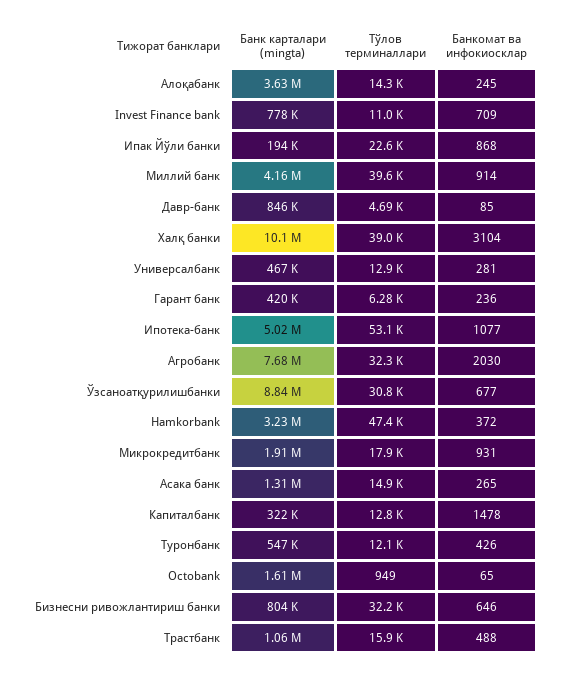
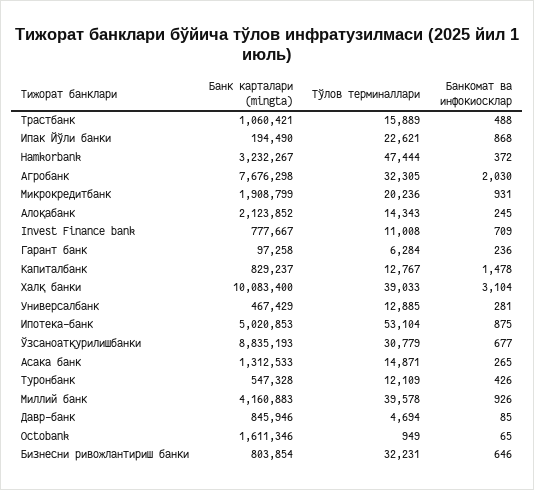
  {
    "Банк карталари (mingta)": {
-     "Алоқабанк": 3630000,
+     "Алоқабанк": 2123852,
      "Invest Finance bank": 777667,
      "Ипак Йўли банки": 194490,
      "Миллий банк": 4160883,
      "Давр-банк": 845946,
      "Халқ банки": 10083400,
      "Универсалбанк": 467429,
-     "Гарант банк": 420000,
+     "Гарант банк": 97258,
      "Ипотека-банк": 5020853,
      "Агробанк": 7676298,
      "Ўзсаноатқурилишбанки": 8835193,
      "Hamkorbank": 3232267,
      "Микрокредитбанк": 1908799,
      "Асака банк": 1312533,
-     "Капиталбанк": 322000,
+     "Капиталбанк": 829237,
      "Туронбанк": 547328,
      "Octobank": 1611346,
      "Бизнесни ривожлантириш банки": 803854,
      "Трастбанк": 1060421
    },
    "Тўлов терминаллари": {
      "Алоқабанк": 14343,
      "Invest Finance bank": 11008,
      "Ипак Йўли банки": 22621,
      "Миллий банк": 39578,
      "Давр-банк": 4694,
      "Халқ банки": 39033,
      "Универсалбанк": 12885,
      "Гарант банк": 6284,
      "Ипотека-банк": 53104,
      "Агробанк": 32305,
      "Ўзсаноатқурилишбанки": 30779,
      "Hamkorbank": 47444,
-     "Микрокредитбанк": 17900,
+     "Микрокредитбанк": 20236,
      "Асака банк": 14871,
      "Капиталбанк": 12767,
      "Туронбанк": 12109,
      "Octobank": 949,
      "Бизнесни ривожлантириш банки": 32231,
      "Трастбанк": 15889
    },
    "Банкомат ва инфокиосклар": {
      "Алоқабанк": 245,
      "Invest Finance bank": 709,
      "Ипак Йўли банки": 868,
-     "Миллий банк": 914,
+     "Миллий банк": 926,
      "Давр-банк": 85,
      "Халқ банки": 3104,
      "Универсалбанк": 281,
      "Гарант банк": 236,
-     "Ипотека-банк": 1077,
+     "Ипотека-банк": 875,
      "Агробанк": 2030,
      "Ўзсаноатқурилишбанки": 677,
      "Hamkorbank": 372,
      "Микрокредитбанк": 931,
      "Асака банк": 265,
      "Капиталбанк": 1478,
      "Туронбанк": 426,
      "Octobank": 65,
      "Бизнесни ривожлантириш банки": 646,
      "Трастбанк": 488
    }
  }

